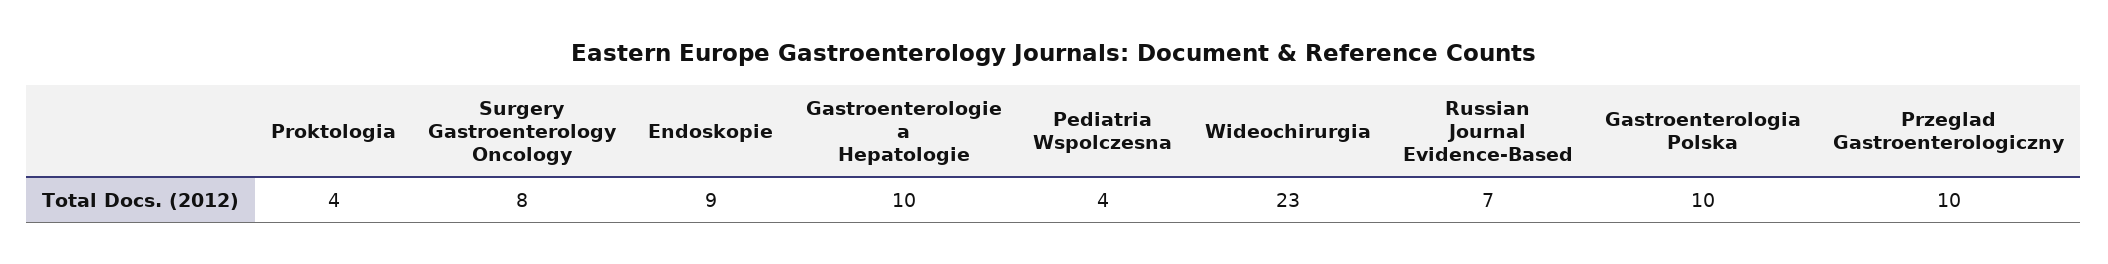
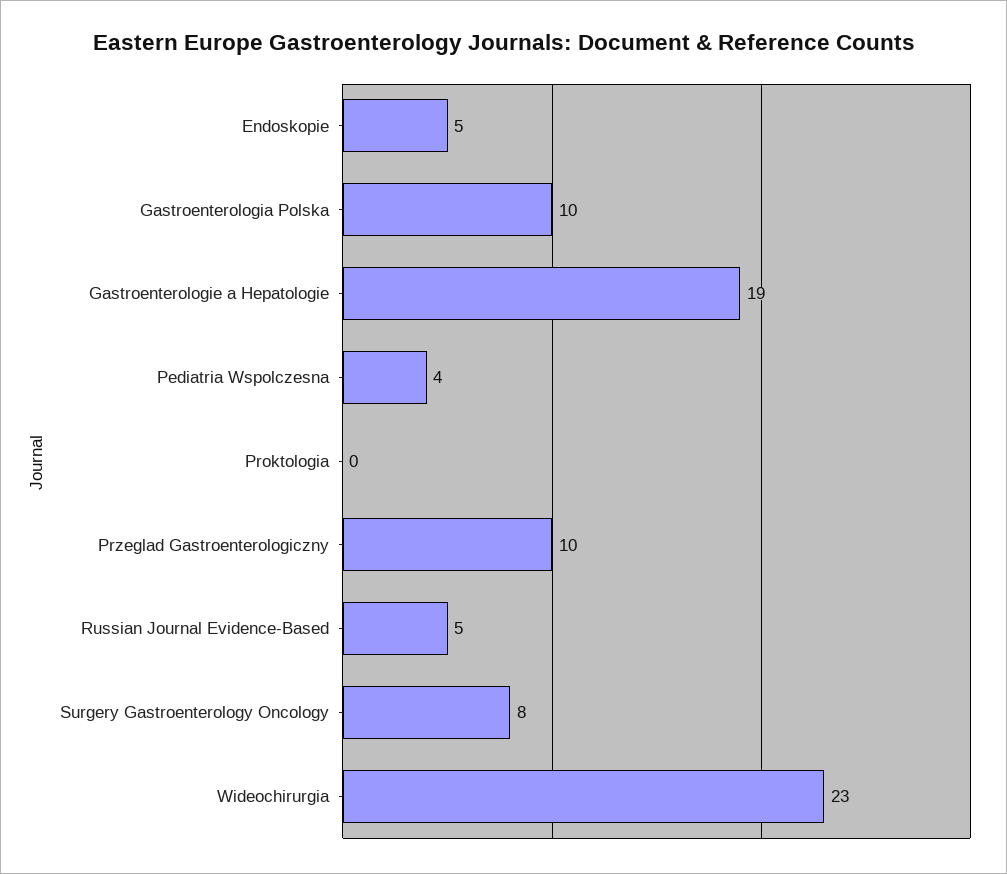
  {
-   "Proktologia": 4,
+   "Proktologia": 0,
    "Surgery Gastroenterology Oncology": 8,
-   "Endoskopie": 9,
+   "Endoskopie": 5,
-   "Gastroenterologie a Hepatologie": 10,
+   "Gastroenterologie a Hepatologie": 19,
    "Pediatria Wspolczesna": 4,
    "Wideochirurgia": 23,
-   "Russian Journal Evidence-Based": 7,
+   "Russian Journal Evidence-Based": 5,
    "Gastroenterologia Polska": 10,
    "Przeglad Gastroenterologiczny": 10
  }

